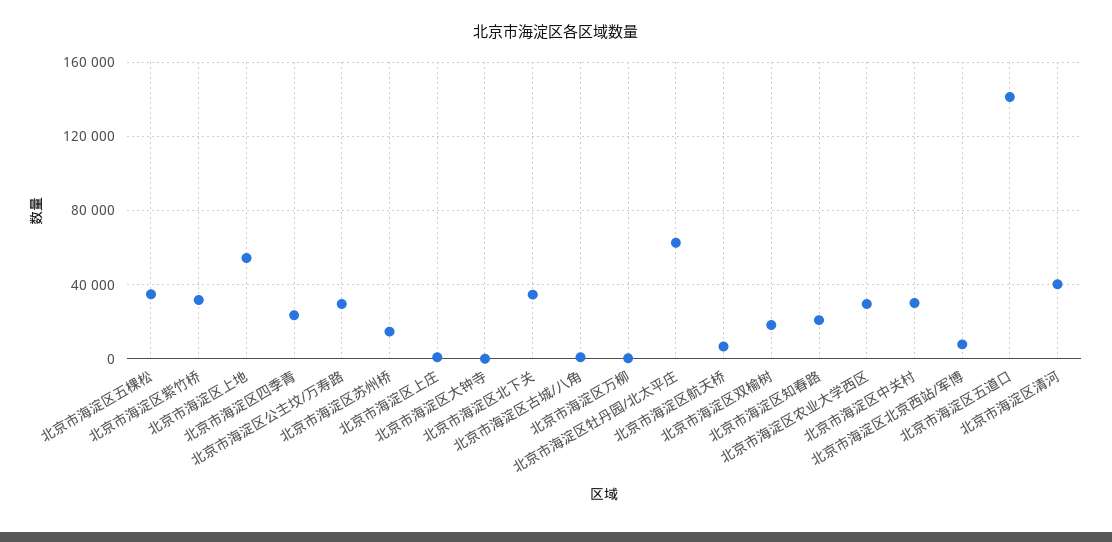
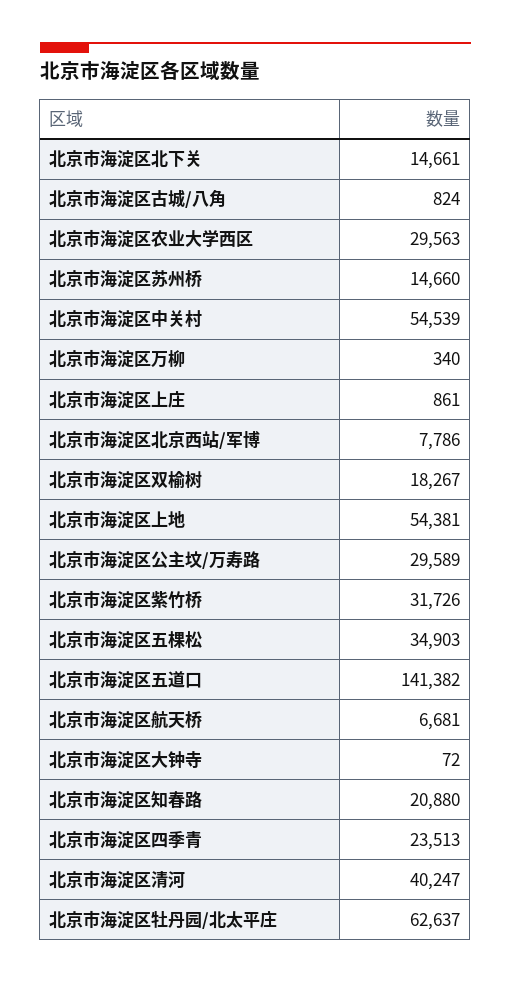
  {
    "北京市海淀区五棵松": 34903,
    "北京市海淀区紫竹桥": 31726,
    "北京市海淀区上地": 54381,
    "北京市海淀区四季青": 23513,
    "北京市海淀区公主坟/万寿路": 29589,
    "北京市海淀区苏州桥": 14660,
    "北京市海淀区上庄": 861,
    "北京市海淀区大钟寺": 72,
-   "北京市海淀区北下关": 35000,
+   "北京市海淀区北下关": 14661,
    "北京市海淀区古城/八角": 824,
    "北京市海淀区万柳": 340,
    "北京市海淀区牡丹园/北太平庄": 62637,
    "北京市海淀区航天桥": 6681,
    "北京市海淀区双榆树": 18267,
    "北京市海淀区知春路": 20880,
    "北京市海淀区农业大学西区": 29563,
-   "北京市海淀区中关村": 30000,
+   "北京市海淀区中关村": 54539,
    "北京市海淀区北京西站/军博": 7786,
    "北京市海淀区五道口": 141382,
    "北京市海淀区清河": 40247
  }

